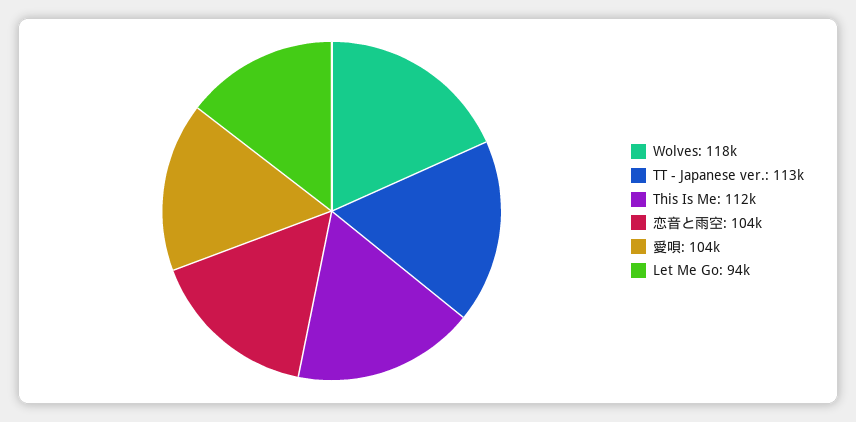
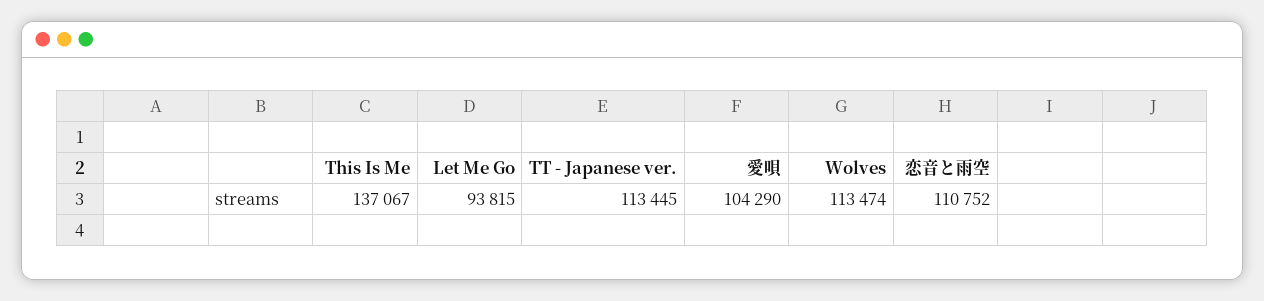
  {
-   "Wolves": 118000,
+   "Wolves": 113474,
    "TT - Japanese ver.": 113445,
-   "This Is Me": 112000,
+   "This Is Me": 137067,
-   "恋音と雨空": 104000,
+   "恋音と雨空": 110752,
    "愛唄": 104290,
    "Let Me Go": 93815
  }

